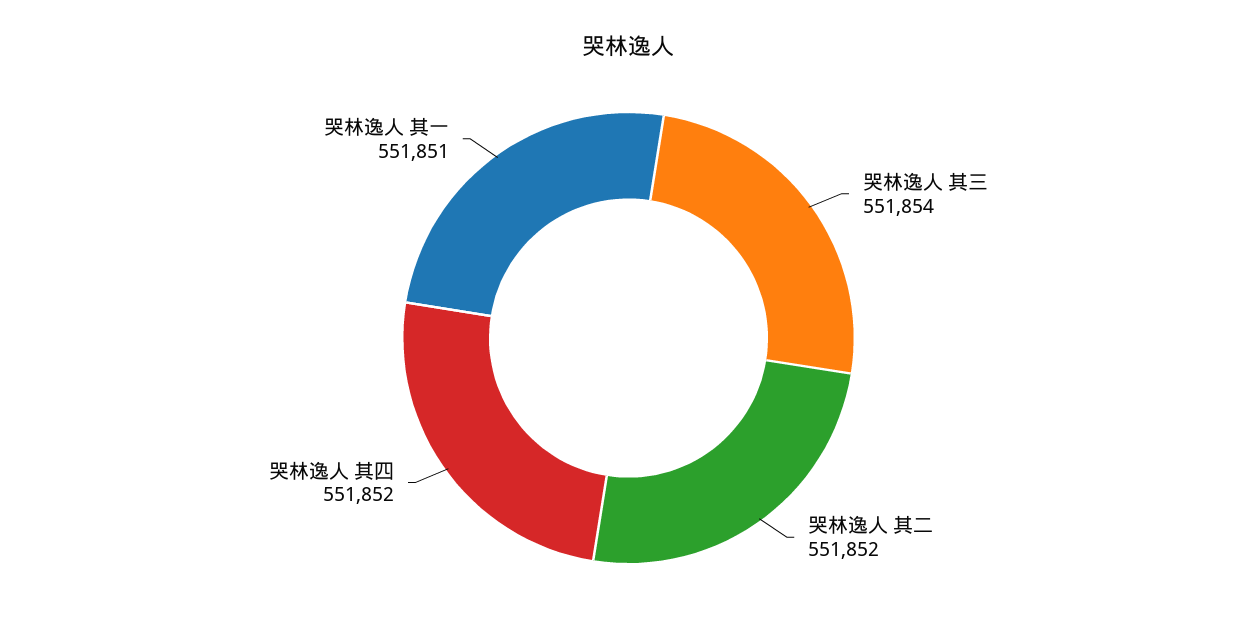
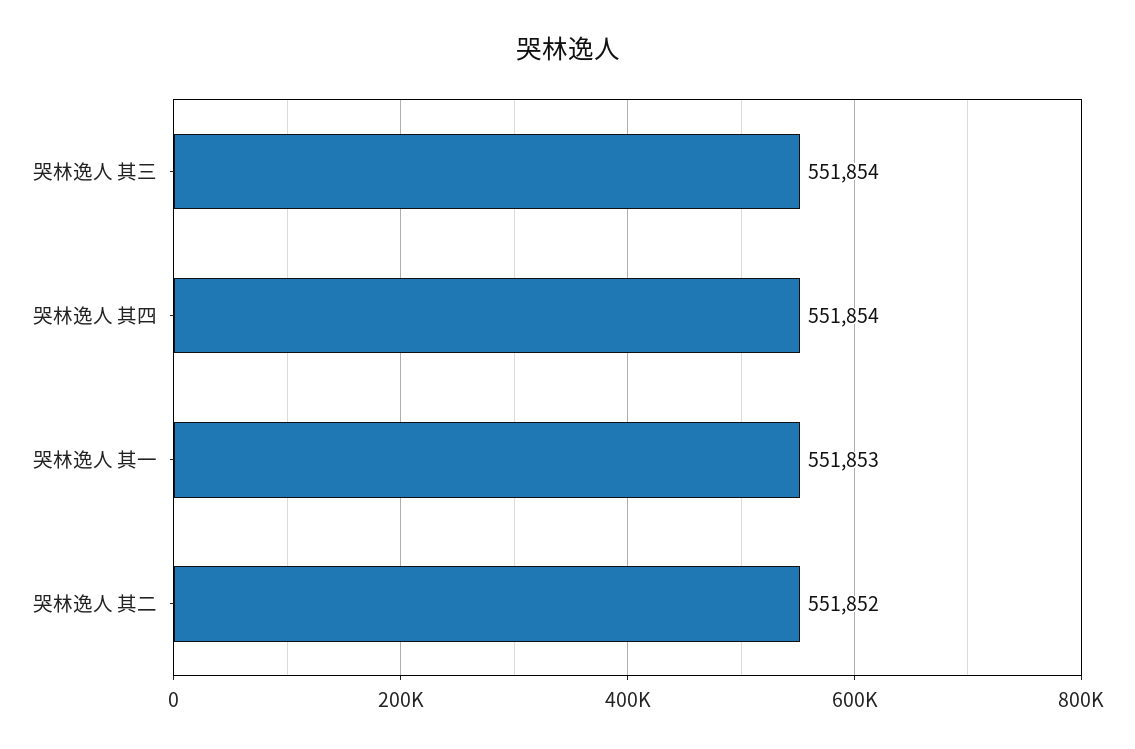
  {
    "哭林逸人 其三": 551854,
    "哭林逸人 其二": 551852,
-   "哭林逸人 其四": 551852,
+   "哭林逸人 其四": 551854,
-   "哭林逸人 其一": 551851
+   "哭林逸人 其一": 551853
  }

